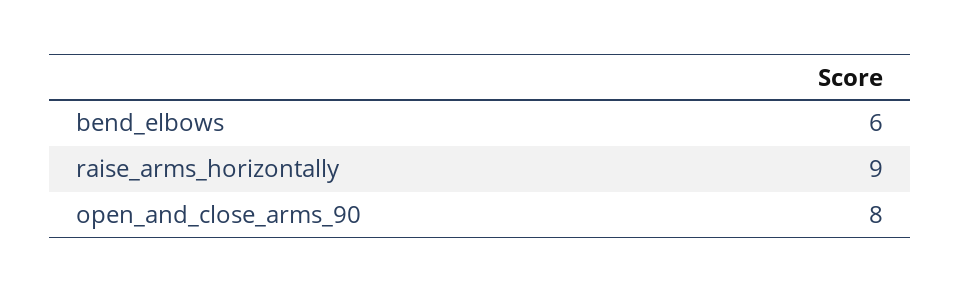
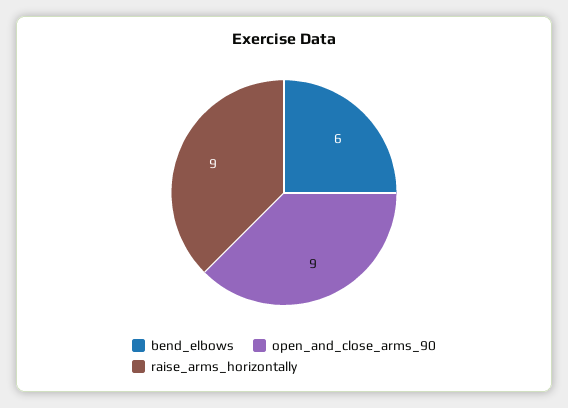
  {
    "bend_elbows": 6,
    "raise_arms_horizontally": 9,
-   "open_and_close_arms_90": 8
+   "open_and_close_arms_90": 9
  }

